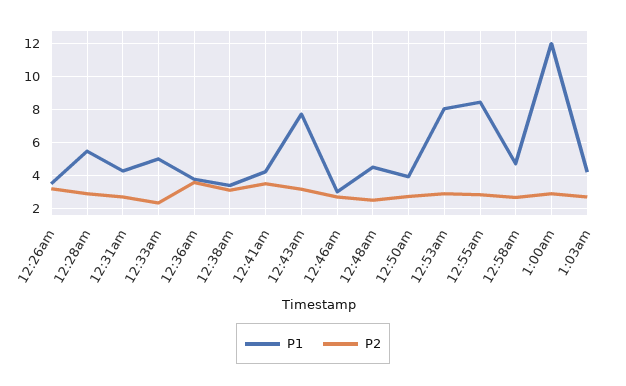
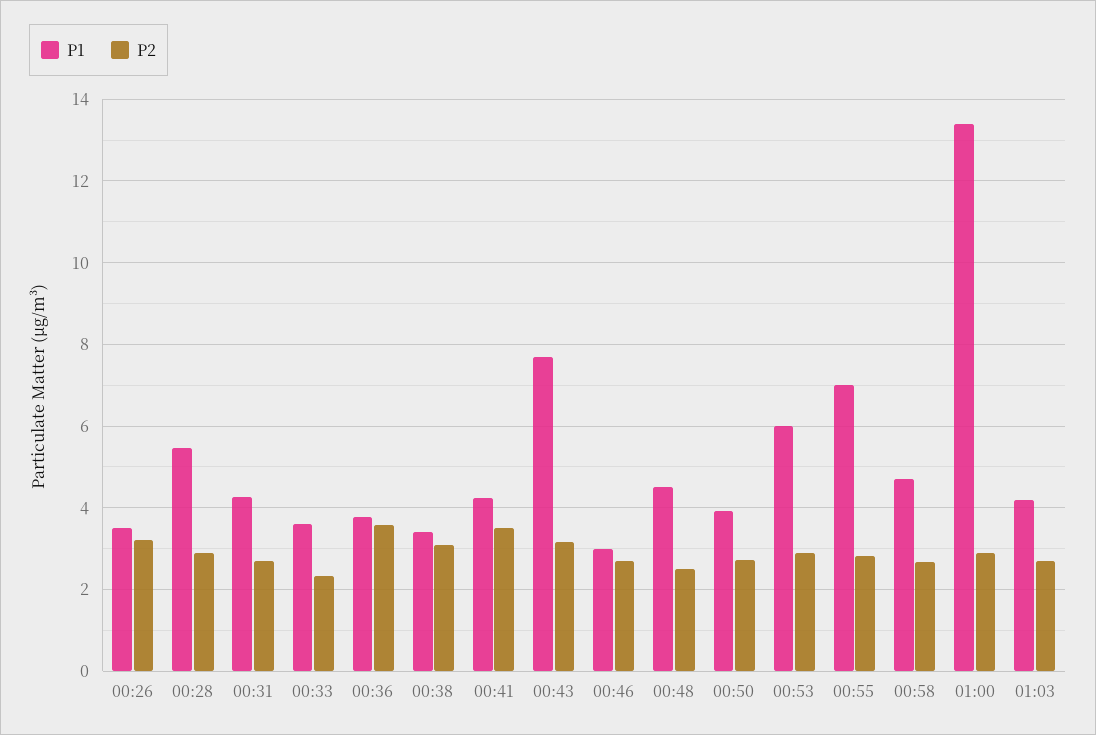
  {
    "P1": {
      "12:26am": 3.6,
      "12:28am": 5.4,
      "12:31am": 4.2,
-     "12:33am": 5,
+     "12:33am": 3.6,
      "12:36am": 3.8,
      "12:38am": 3.4,
      "12:41am": 4.2,
      "12:43am": 7.8,
      "12:46am": 3,
      "12:48am": 4.6,
      "12:50am": 4,
-     "12:53am": 8,
+     "12:53am": 6,
-     "12:55am": 8.5,
+     "12:55am": 7,
      "12:58am": 4.8,
-     "1:00am": 12,
+     "1:00am": 13.4,
      "1:03am": 4.2
    },
    "P2": {
      "12:26am": 3.2,
      "12:28am": 3,
      "12:31am": 2.8,
      "12:33am": 2.4,
      "12:36am": 3.6,
      "12:38am": 3.2,
      "12:41am": 3.6,
      "12:43am": 3.2,
      "12:46am": 2.8,
      "12:48am": 2.6,
      "12:50am": 2.8,
      "12:53am": 3,
      "12:55am": 2.8,
      "12:58am": 2.6,
      "1:00am": 3,
      "1:03am": 2.8
    }
  }

